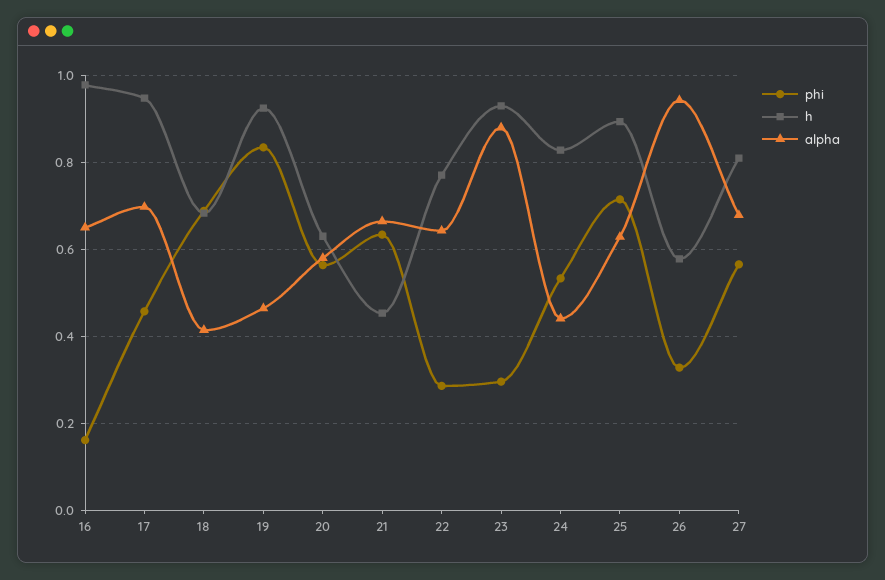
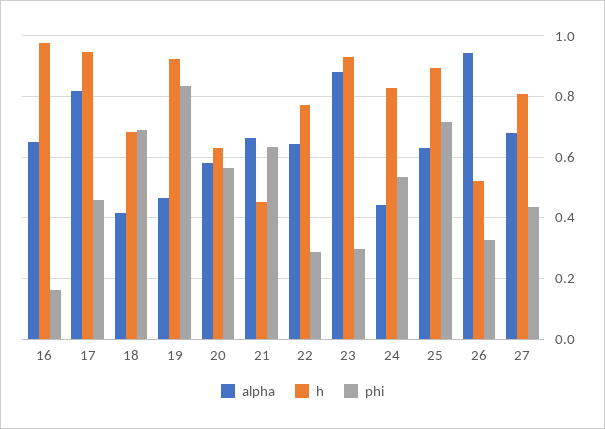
  {
    "phi": {
      "16": 0.16,
      "17": 0.46,
      "18": 0.68,
      "19": 0.84,
      "20": 0.56,
      "21": 0.64,
      "22": 0.28,
      "23": 0.3,
      "24": 0.54,
      "25": 0.72,
      "26": 0.32,
-     "27": 0.56
+     "27": 0.44
    },
    "h": {
      "16": 0.98,
      "17": 0.94,
      "18": 0.68,
      "19": 0.92,
      "20": 0.64,
      "21": 0.46,
      "22": 0.78,
      "23": 0.92,
      "24": 0.82,
      "25": 0.9,
-     "26": 0.58,
+     "26": 0.52,
      "27": 0.8
    },
    "alpha": {
      "16": 0.66,
-     "17": 0.7,
+     "17": 0.82,
      "18": 0.42,
      "19": 0.46,
      "20": 0.58,
      "21": 0.66,
      "22": 0.64,
      "23": 0.88,
      "24": 0.44,
      "25": 0.62,
      "26": 0.94,
      "27": 0.68
    }
  }

